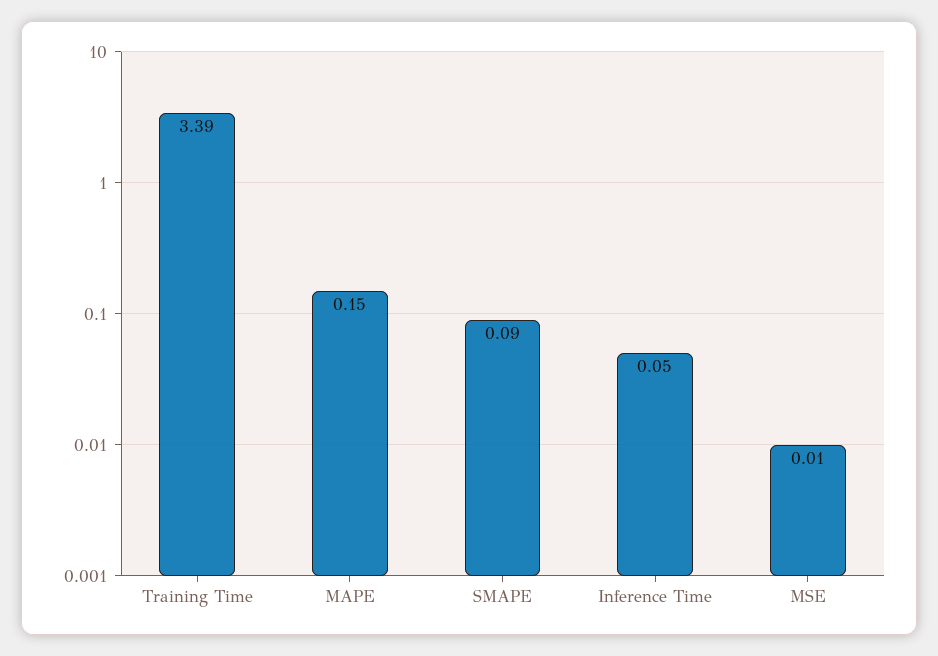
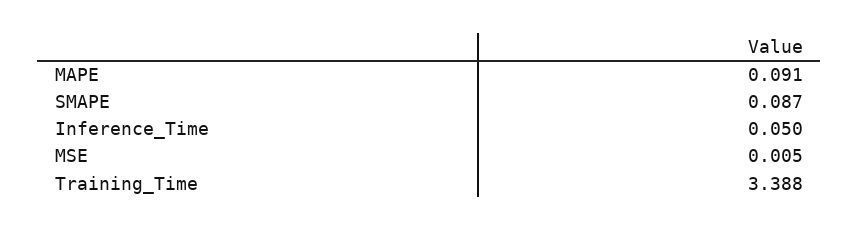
  {
    "Training Time": 3.388,
-   "MAPE": 0.15,
+   "MAPE": 0.091,
    "SMAPE": 0.087,
    "Inference Time": 0.05,
    "MSE": 0.005
  }

